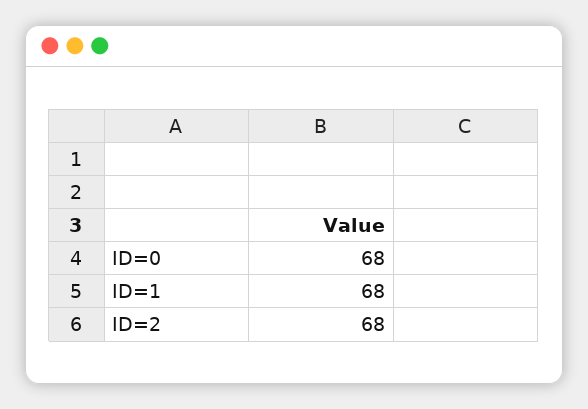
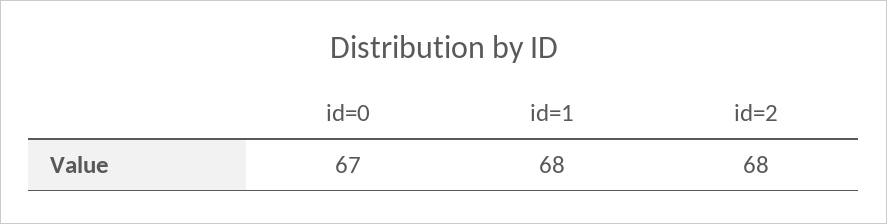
  {
-   "ID=0": 68,
+   "ID=0": 67,
    "ID=1": 68,
    "ID=2": 68
  }

